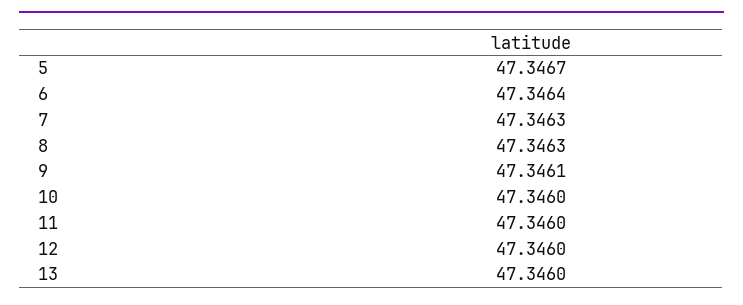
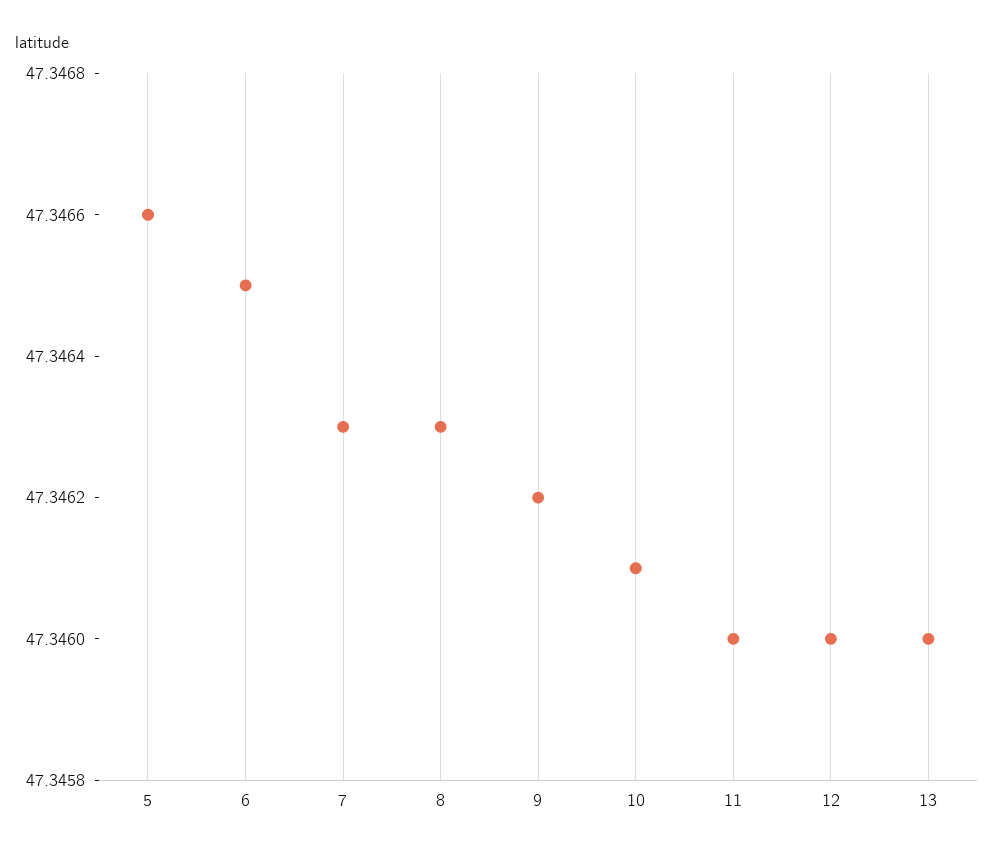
  {
-   "5": 47.3467,
+   "5": 47.3466,
-   "6": 47.3464,
+   "6": 47.3465,
    "7": 47.3463,
    "8": 47.3463,
-   "9": 47.3461,
+   "9": 47.3462,
-   "10": 47.346,
+   "10": 47.3461,
    "11": 47.346,
    "12": 47.346,
    "13": 47.346
  }

